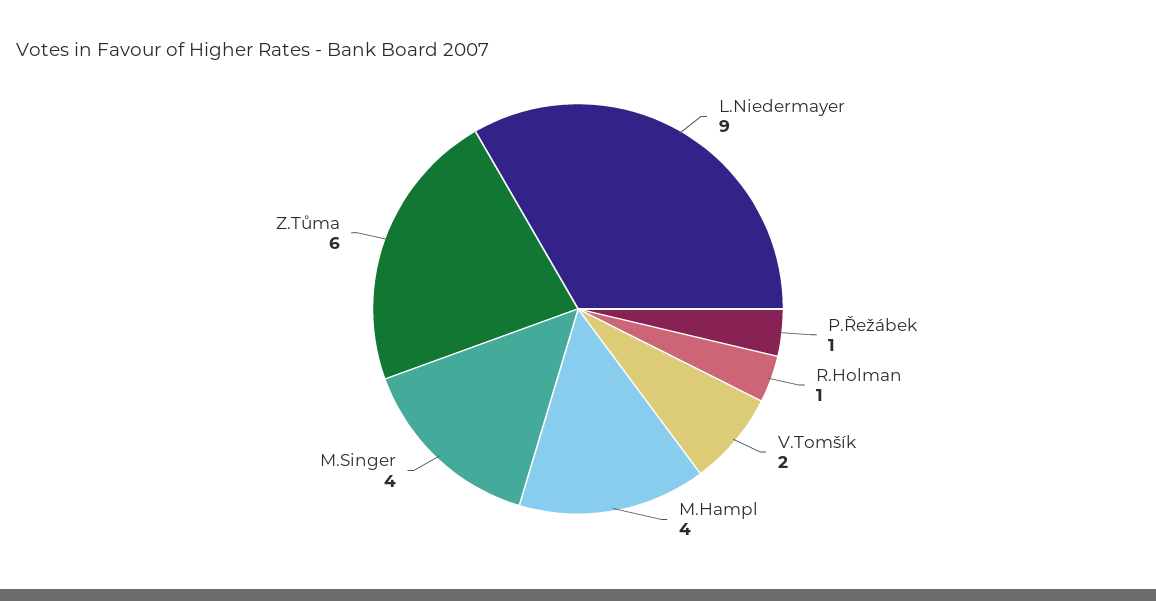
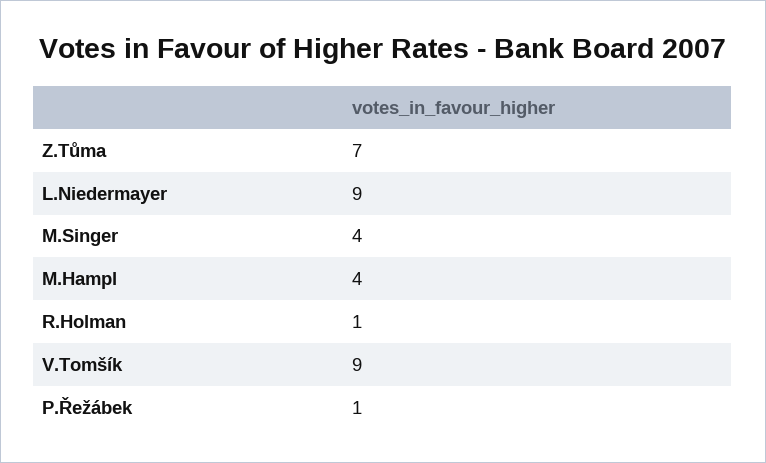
  {
    "L.Niedermayer": 9,
    "P.Řežábek": 1,
    "R.Holman": 1,
-   "V.Tomšík": 2,
+   "V.Tomšík": 9,
    "M.Hampl": 4,
    "M.Singer": 4,
-   "Z.Tůma": 6
+   "Z.Tůma": 7
  }

